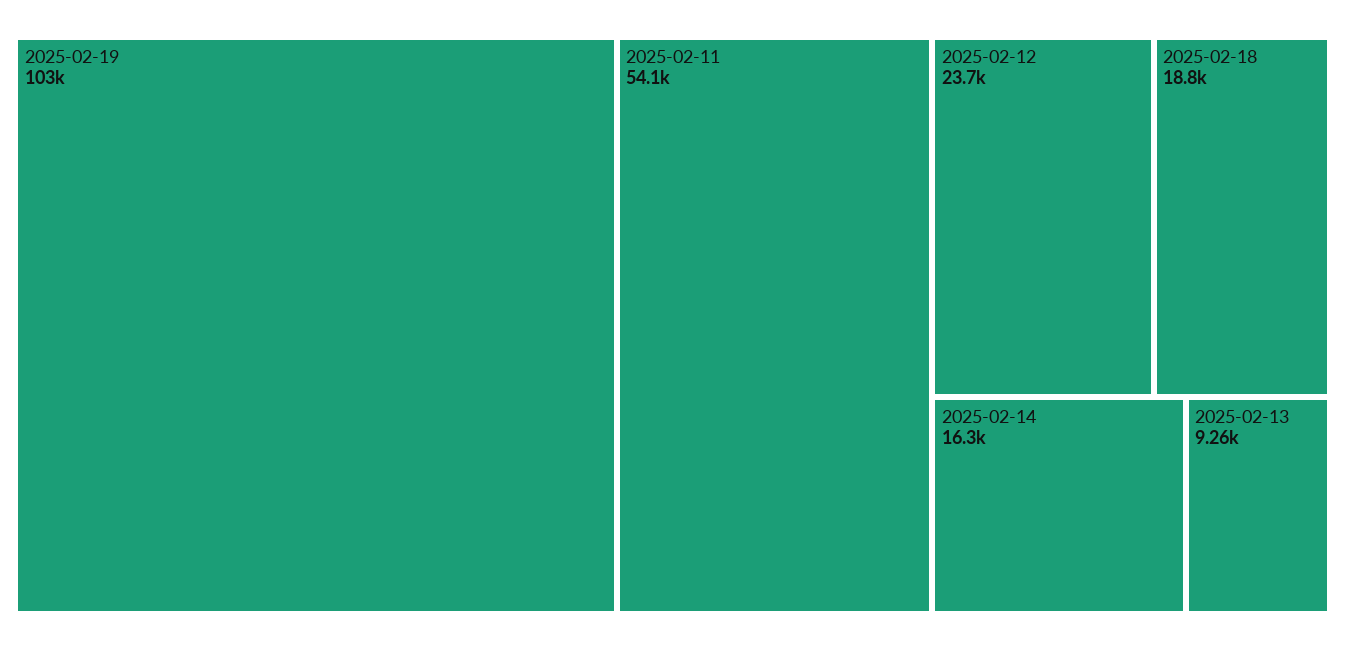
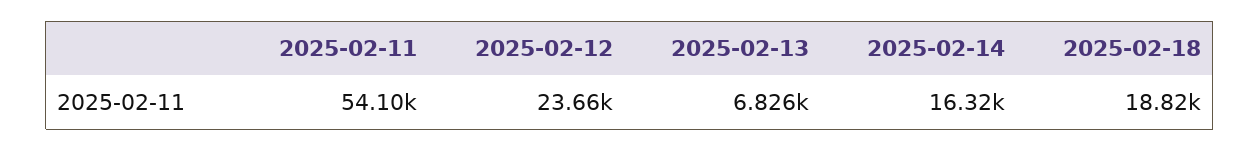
  {
-   "2025-02-19": 103000,
    "2025-02-11": 54100,
    "2025-02-12": 23660,
    "2025-02-18": 18820,
    "2025-02-14": 16320,
-   "2025-02-13": 9260
+   "2025-02-13": 6826
  }

